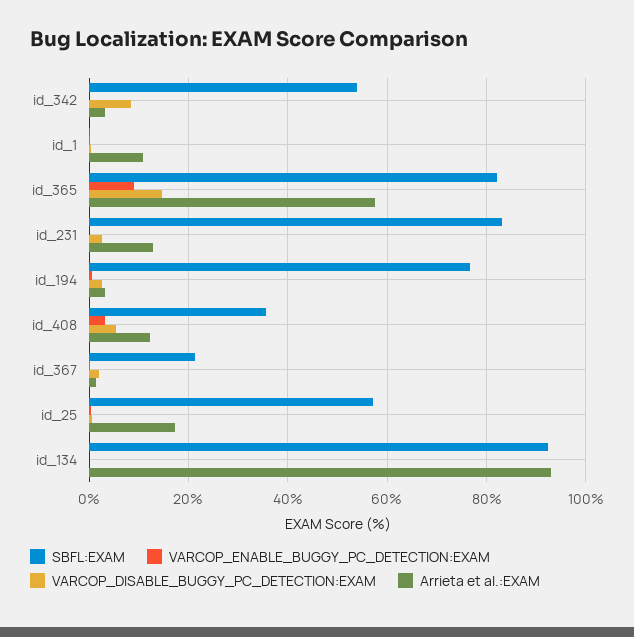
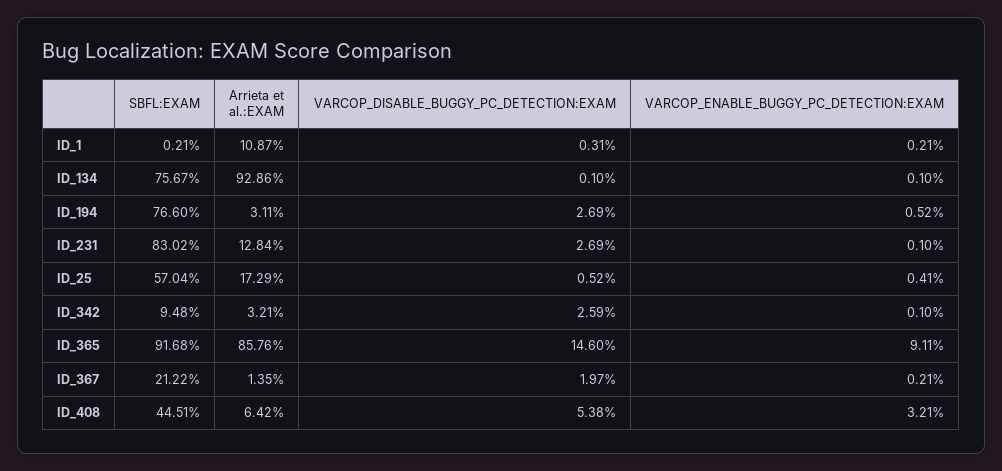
  {
    "SBFL:EXAM": {
-     "id_342": 54,
+     "id_342": 9.48,
      "id_1": 0.21,
-     "id_365": 82,
+     "id_365": 91.68,
      "id_231": 83.02,
      "id_194": 76.6,
-     "id_408": 36,
+     "id_408": 44.51,
      "id_367": 21.22,
      "id_25": 57.04,
-     "id_134": 92
+     "id_134": 75.67
    },
    "VARCOP_ENABLE_BUGGY_PC_DETECTION:EXAM": {
      "id_342": 0.1,
      "id_1": 0.21,
      "id_365": 9.11,
      "id_231": 0.1,
      "id_194": 0.52,
      "id_408": 3.21,
      "id_367": 0.21,
      "id_25": 0.41,
      "id_134": 0.1
    },
    "VARCOP_DISABLE_BUGGY_PC_DETECTION:EXAM": {
-     "id_342": 8,
+     "id_342": 2.59,
      "id_1": 0.31,
      "id_365": 14.6,
      "id_231": 2.69,
      "id_194": 2.69,
      "id_408": 5.38,
      "id_367": 1.97,
      "id_25": 0.52,
      "id_134": 0.1
    },
    "Arrieta et al.:EXAM": {
      "id_342": 3.21,
      "id_1": 10.87,
-     "id_365": 58,
+     "id_365": 85.76,
      "id_231": 12.84,
      "id_194": 3.11,
-     "id_408": 12,
+     "id_408": 6.42,
      "id_367": 1.35,
      "id_25": 17.29,
      "id_134": 92.86
    }
  }

